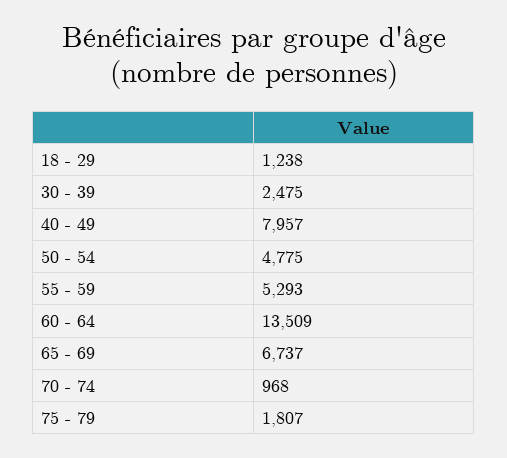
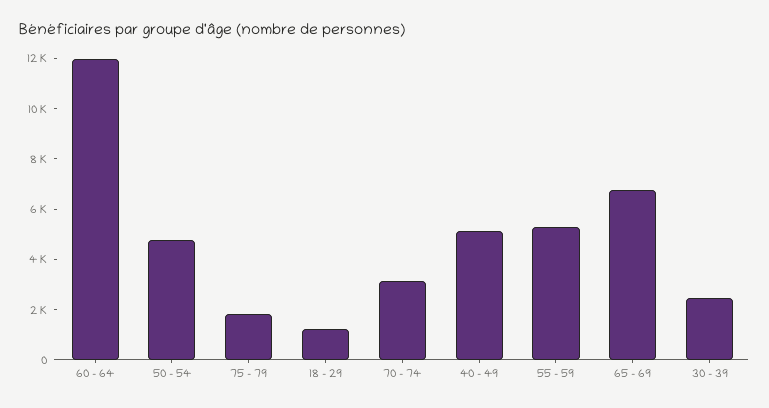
  {
    "18 - 29": 1238,
    "30 - 39": 2475,
-   "40 - 49": 7957,
+   "40 - 49": 5000,
    "50 - 54": 4775,
    "55 - 59": 5293,
-   "60 - 64": 13509,
+   "60 - 64": 12000,
    "65 - 69": 6737,
-   "70 - 74": 968,
+   "70 - 74": 3000,
    "75 - 79": 1807
  }

